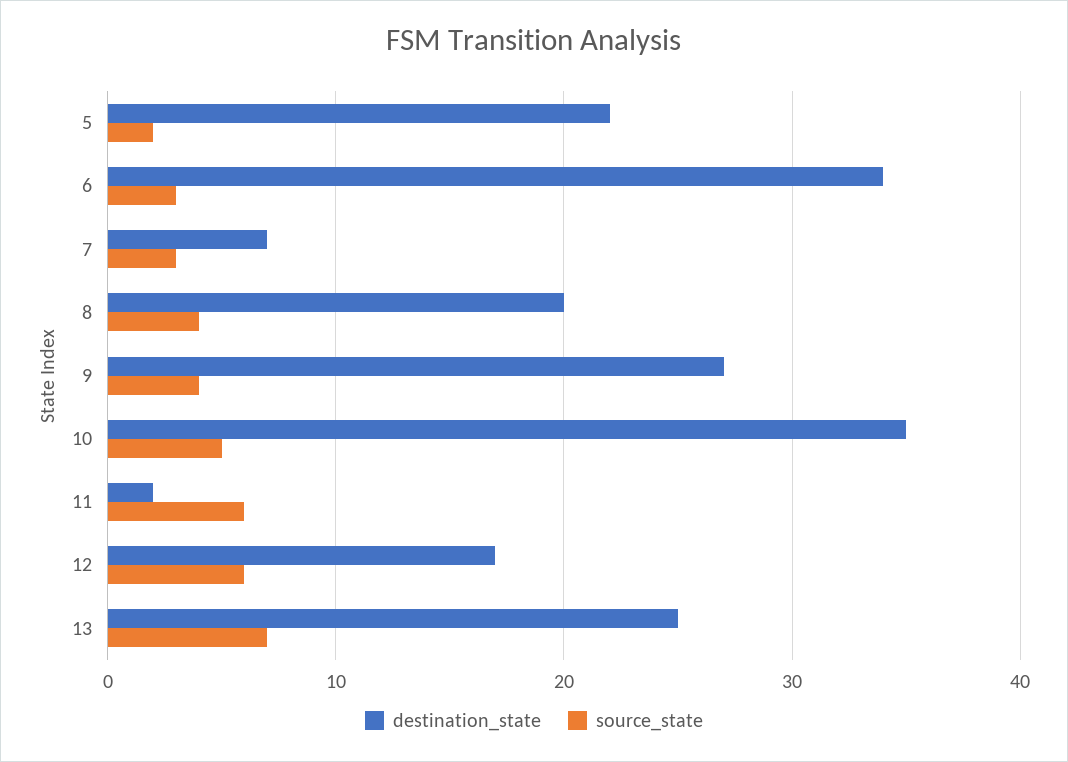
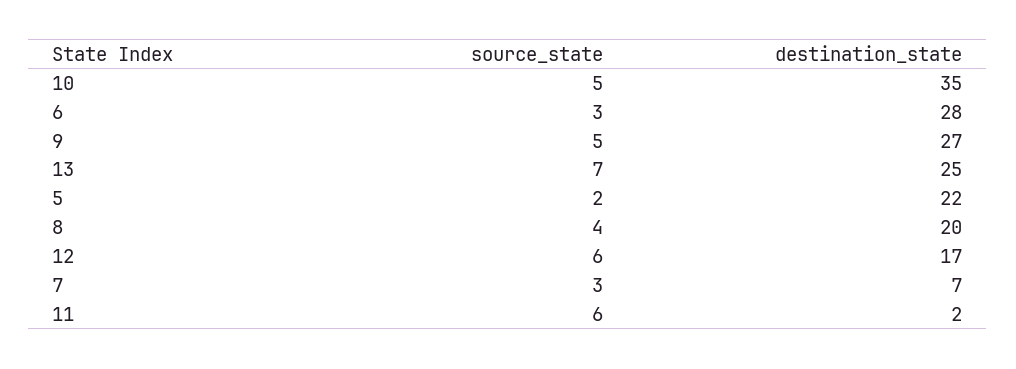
  {
    "destination_state": {
      "5": 22,
-     "6": 34,
+     "6": 28,
      "7": 7,
      "8": 20,
      "9": 27,
      "10": 35,
      "11": 2,
      "12": 17,
      "13": 25
    },
    "source_state": {
      "5": 2,
      "6": 3,
      "7": 3,
      "8": 4,
-     "9": 4,
+     "9": 5,
      "10": 5,
      "11": 6,
      "12": 6,
      "13": 7
    }
  }

